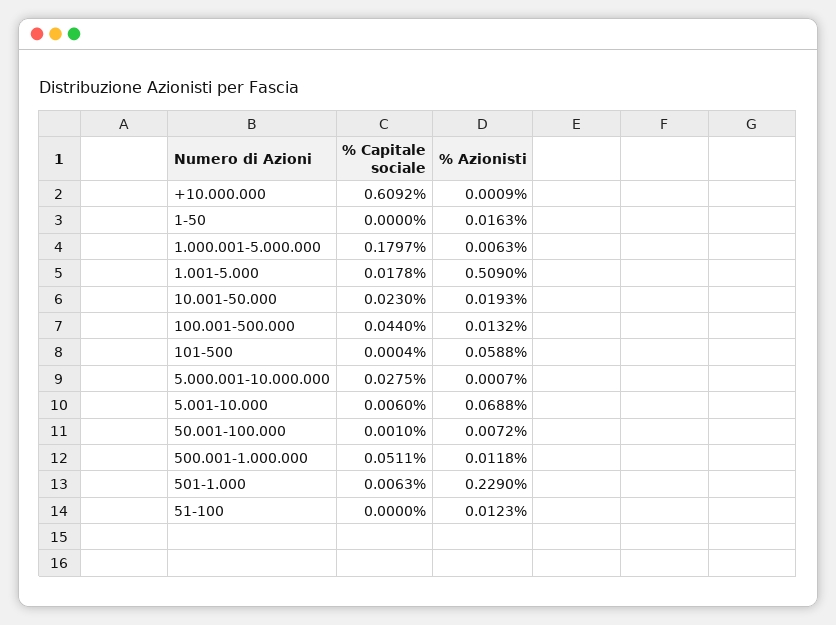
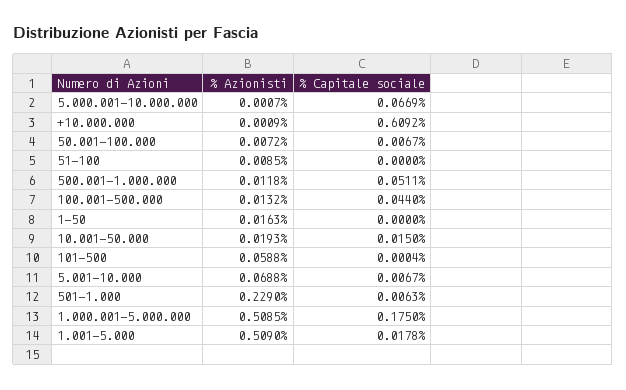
  {
    "% Capitale sociale": {
      "+10.000.000": 0.6092,
      "1-50": 0,
-     "1.000.001-5.000.000": 0.1797,
+     "1.000.001-5.000.000": 0.175,
      "1.001-5.000": 0.0178,
-     "10.001-50.000": 0.023,
+     "10.001-50.000": 0.015,
      "100.001-500.000": 0.044,
      "101-500": 0.0004,
-     "5.000.001-10.000.000": 0.0275,
+     "5.000.001-10.000.000": 0.0669,
-     "5.001-10.000": 0.006,
+     "5.001-10.000": 0.0067,
-     "50.001-100.000": 0.001,
+     "50.001-100.000": 0.0067,
      "500.001-1.000.000": 0.0511,
      "501-1.000": 0.0063,
      "51-100": 0
    },
    "% Azionisti": {
      "+10.000.000": 0.0009,
      "1-50": 0.0163,
-     "1.000.001-5.000.000": 0.0063,
+     "1.000.001-5.000.000": 0.5085,
      "1.001-5.000": 0.509,
      "10.001-50.000": 0.0193,
      "100.001-500.000": 0.0132,
      "101-500": 0.0588,
      "5.000.001-10.000.000": 0.0007,
      "5.001-10.000": 0.0688,
      "50.001-100.000": 0.0072,
      "500.001-1.000.000": 0.0118,
      "501-1.000": 0.229,
-     "51-100": 0.0123
+     "51-100": 0.0085
    }
  }

